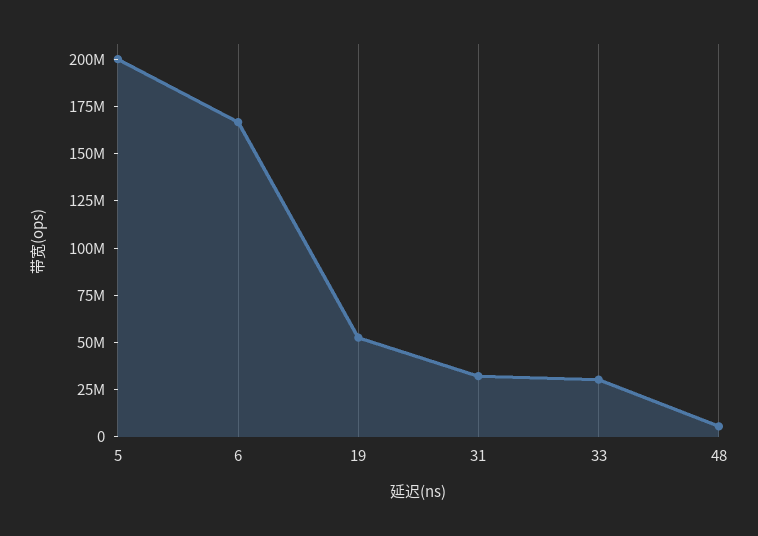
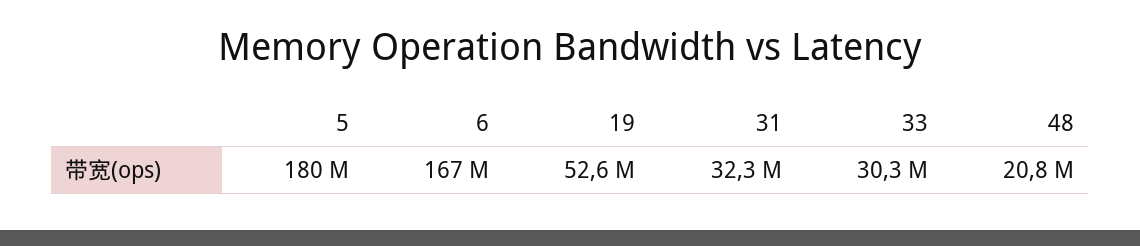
  {
-   "5": 200000000,
+   "5": 180000000,
    "6": 167000000,
    "19": 52600000,
    "31": 32300000,
    "33": 30300000,
-   "48": 5000000
+   "48": 20800000
  }

